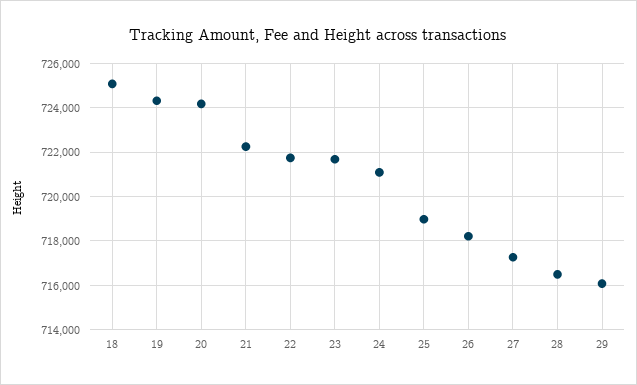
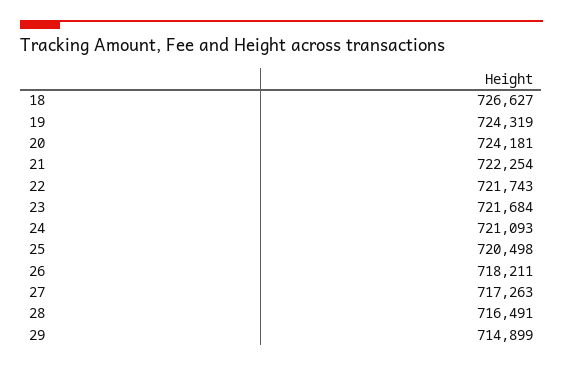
  {
-   "18": 725000,
+   "18": 726627,
    "19": 724319,
    "20": 724181,
    "21": 722254,
    "22": 721743,
    "23": 721684,
    "24": 721093,
-   "25": 719000,
+   "25": 720498,
    "26": 718211,
    "27": 717263,
    "28": 716491,
-   "29": 716000
+   "29": 714899
  }

